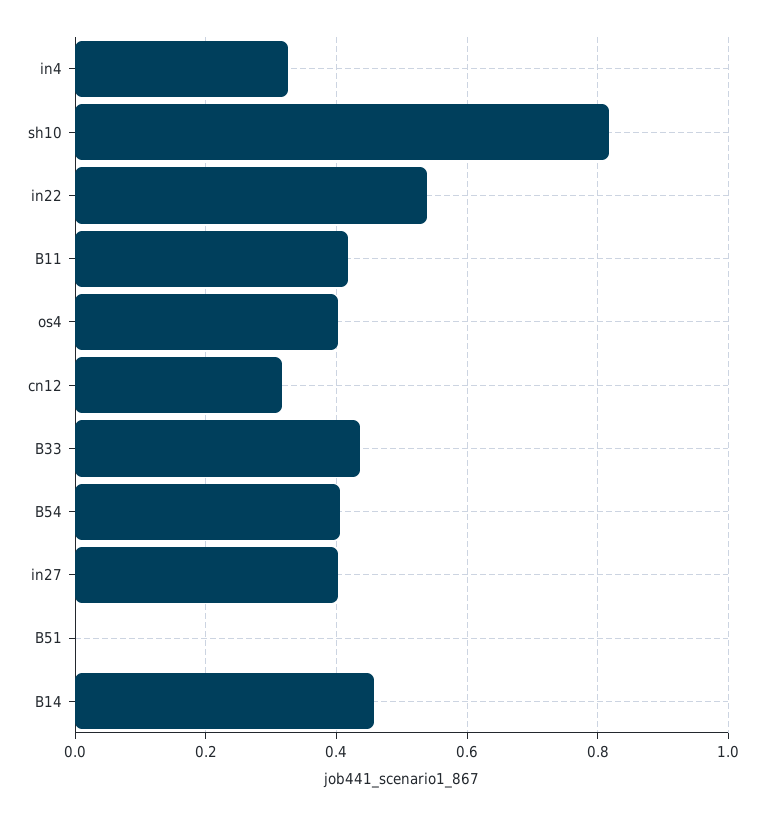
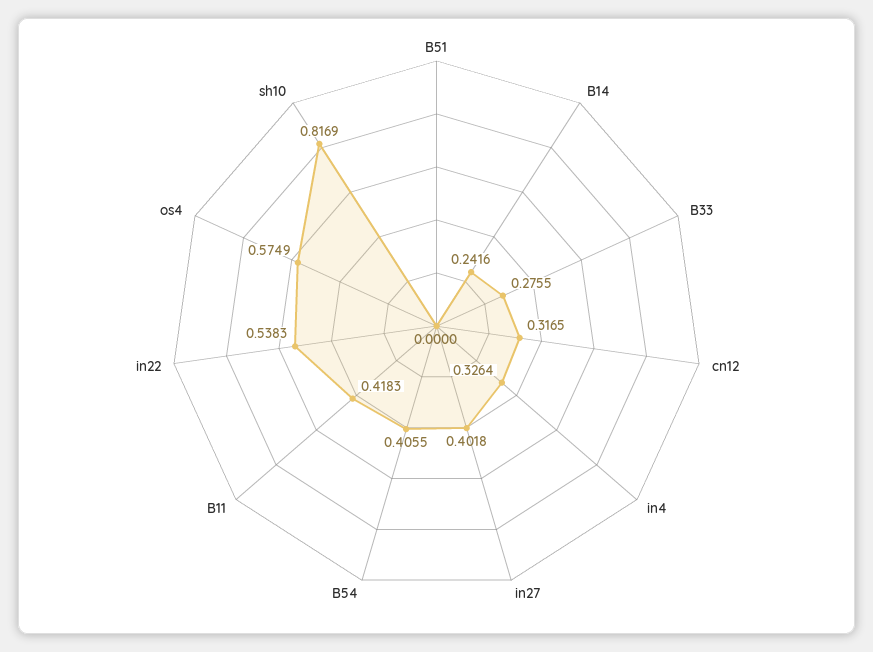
  {
    "in4": 0.3264,
    "sh10": 0.8169,
    "in22": 0.5383,
    "B11": 0.4183,
-   "os4": 0.4,
+   "os4": 0.5749,
    "cn12": 0.3165,
-   "B33": 0.44,
+   "B33": 0.2755,
    "B54": 0.4055,
    "in27": 0.4018,
    "B51": 0,
-   "B14": 0.46
+   "B14": 0.2416
  }

